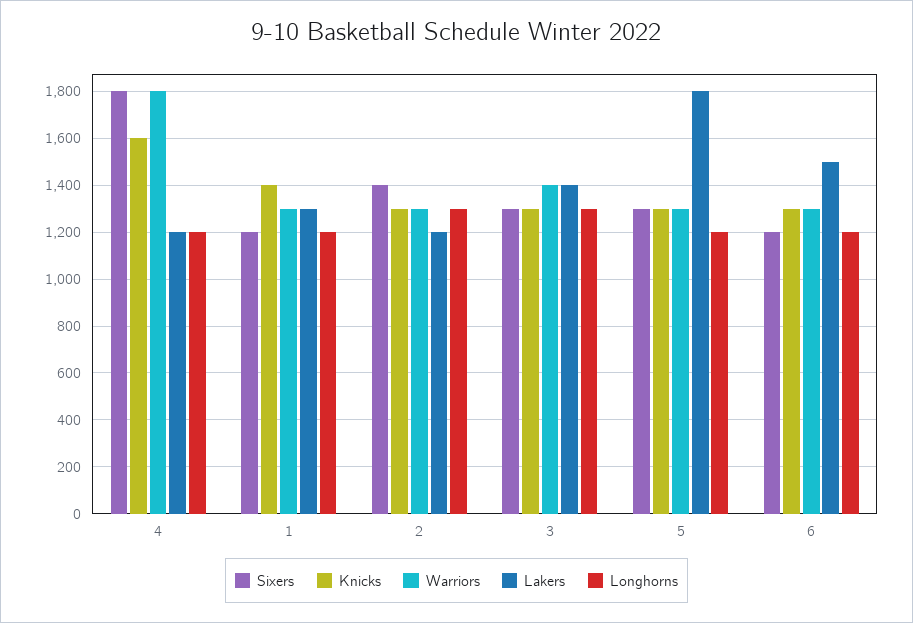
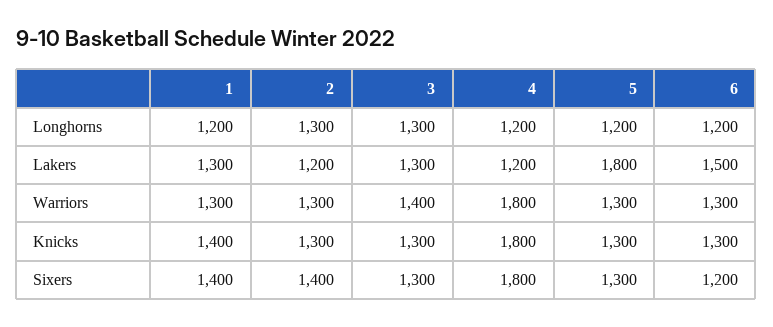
  {
    "Sixers": {
      "4": 1800,
-     "1": 1200,
+     "1": 1400,
      "2": 1400,
      "3": 1300,
      "5": 1300,
      "6": 1200
    },
    "Knicks": {
-     "4": 1600,
+     "4": 1800,
      "1": 1400,
      "2": 1300,
      "3": 1300,
      "5": 1300,
      "6": 1300
    },
    "Warriors": {
      "4": 1800,
      "1": 1300,
      "2": 1300,
      "3": 1400,
      "5": 1300,
      "6": 1300
    },
    "Lakers": {
      "4": 1200,
      "1": 1300,
      "2": 1200,
-     "3": 1400,
+     "3": 1300,
      "5": 1800,
      "6": 1500
    },
    "Longhorns": {
      "4": 1200,
      "1": 1200,
      "2": 1300,
      "3": 1300,
      "5": 1200,
      "6": 1200
    }
  }

